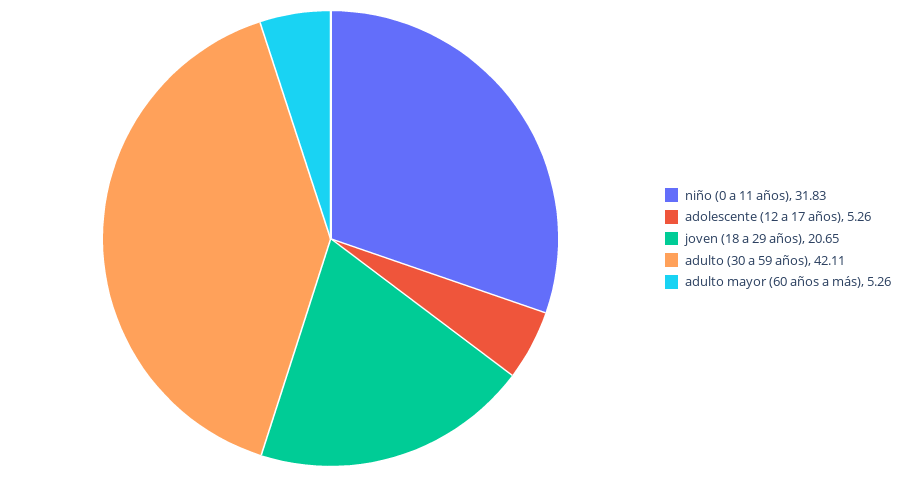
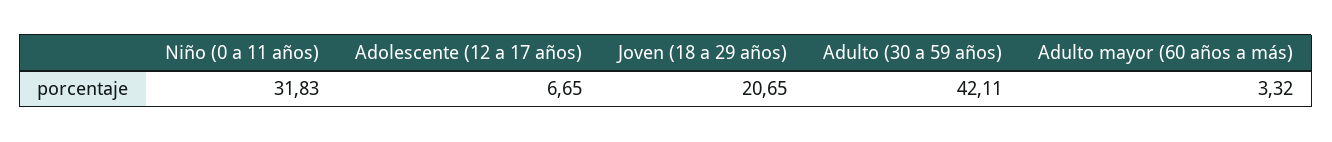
  {
    "niño (0 a 11 años)": 31.83,
-   "adolescente (12 a 17 años)": 5.26,
+   "adolescente (12 a 17 años)": 6.65,
    "joven (18 a 29 años)": 20.65,
    "adulto (30 a 59 años)": 42.11,
-   "adulto mayor (60 años a más)": 5.26
+   "adulto mayor (60 años a más)": 3.32
  }

